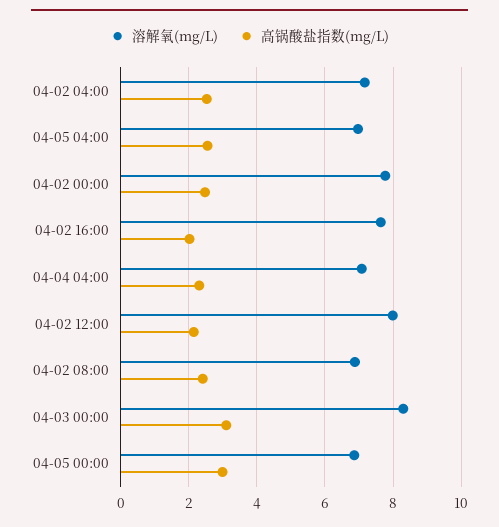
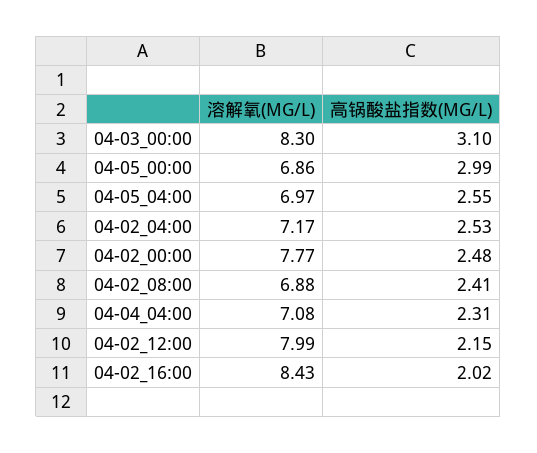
  {
    "溶解氧(mg/L)": {
      "04-02 04:00": 7.17,
      "04-05 04:00": 6.97,
      "04-02 00:00": 7.77,
-     "04-02 16:00": 7.6,
+     "04-02 16:00": 8.43,
      "04-04 04:00": 7.08,
      "04-02 12:00": 7.99,
      "04-02 08:00": 6.88,
      "04-03 00:00": 8.3,
      "04-05 00:00": 6.86
    },
    "高锅酸盐指数(mg/L)": {
      "04-02 04:00": 2.53,
      "04-05 04:00": 2.55,
      "04-02 00:00": 2.48,
      "04-02 16:00": 2.02,
      "04-04 04:00": 2.31,
      "04-02 12:00": 2.15,
      "04-02 08:00": 2.41,
      "04-03 00:00": 3.1,
      "04-05 00:00": 2.99
    }
  }

